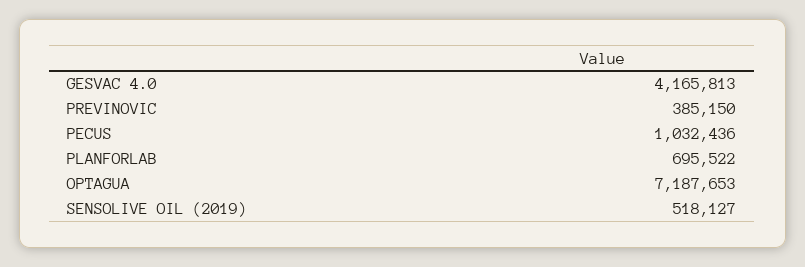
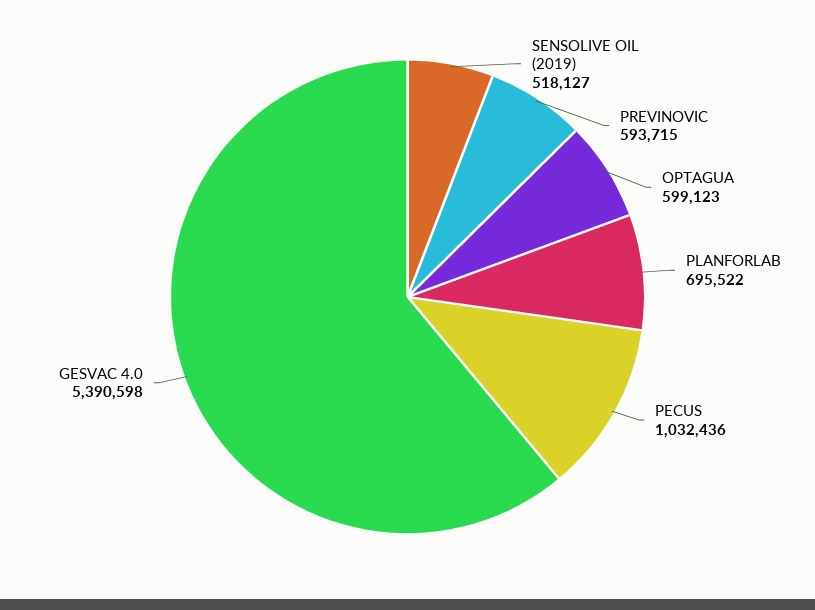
  {
-   "GESVAC 4.0": 4165813,
+   "GESVAC 4.0": 5390598,
-   "PREVINOVIC": 385150,
+   "PREVINOVIC": 593715,
    "PECUS": 1032436,
    "PLANFORLAB": 695522,
-   "OPTAGUA": 7187653,
+   "OPTAGUA": 599123,
    "SENSOLIVE OIL (2019)": 518127
  }

